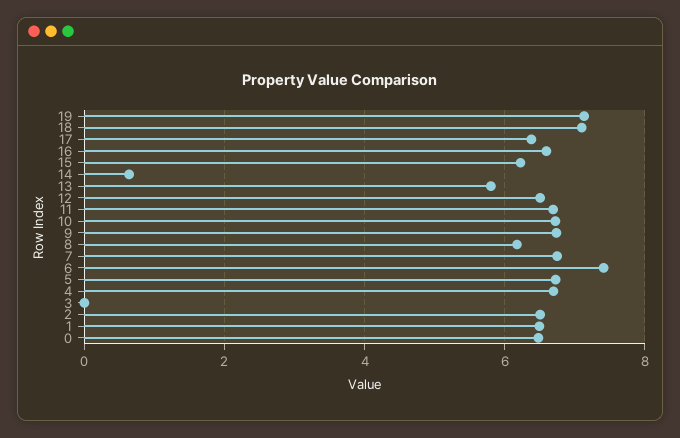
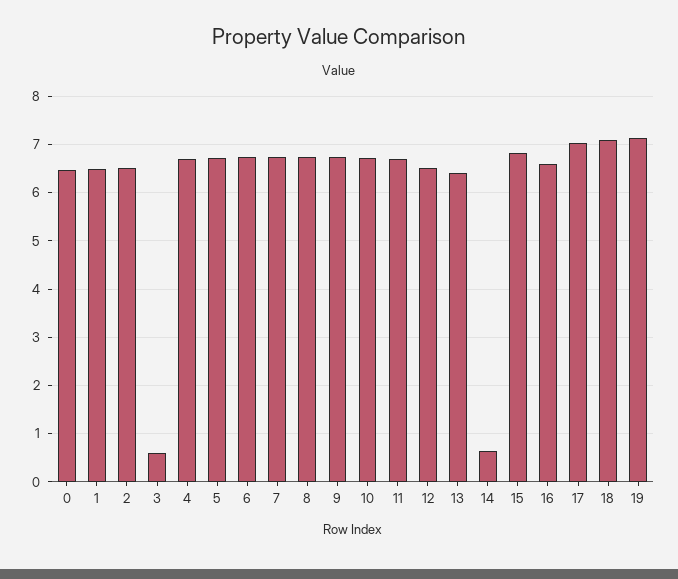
  {
    "19": 7.2,
    "18": 7,
-   "17": 6.4,
+   "17": 7,
    "16": 6.6,
-   "15": 6.2,
+   "15": 6.8,
    "14": 0.6,
-   "13": 5.8,
+   "13": 6.4,
    "12": 6.6,
    "11": 6.6,
    "10": 6.8,
    "9": 6.8,
-   "8": 6.2,
+   "8": 6.8,
    "7": 6.8,
-   "6": 7.4,
+   "6": 6.8,
    "5": 6.8,
    "4": 6.6,
-   "3": 0,
+   "3": 0.6,
    "2": 6.6,
    "1": 6.4,
    "0": 6.4
  }

